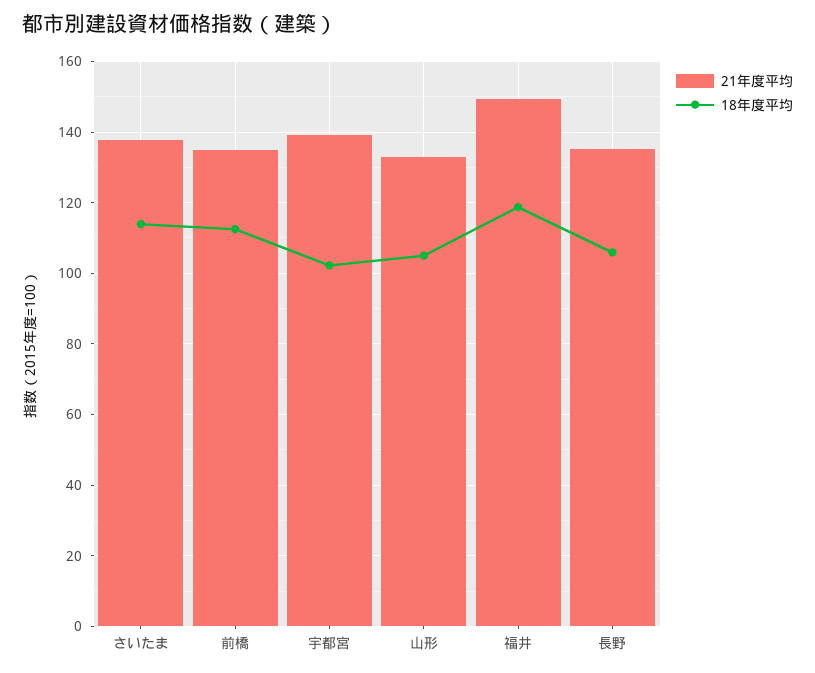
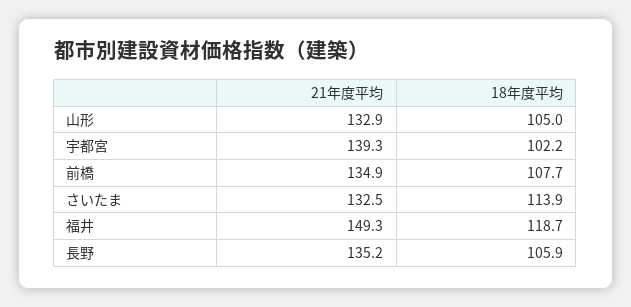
  {
    "21年度平均": {
-     "さいたま": 138,
+     "さいたま": 132.5,
      "前橋": 134.9,
      "宇都宮": 139.3,
      "山形": 132.9,
      "福井": 149.3,
      "長野": 135.2
    },
    "18年度平均": {
      "さいたま": 113.9,
-     "前橋": 112,
+     "前橋": 107.7,
      "宇都宮": 102.2,
      "山形": 105,
      "福井": 118.7,
      "長野": 105.9
    }
  }

